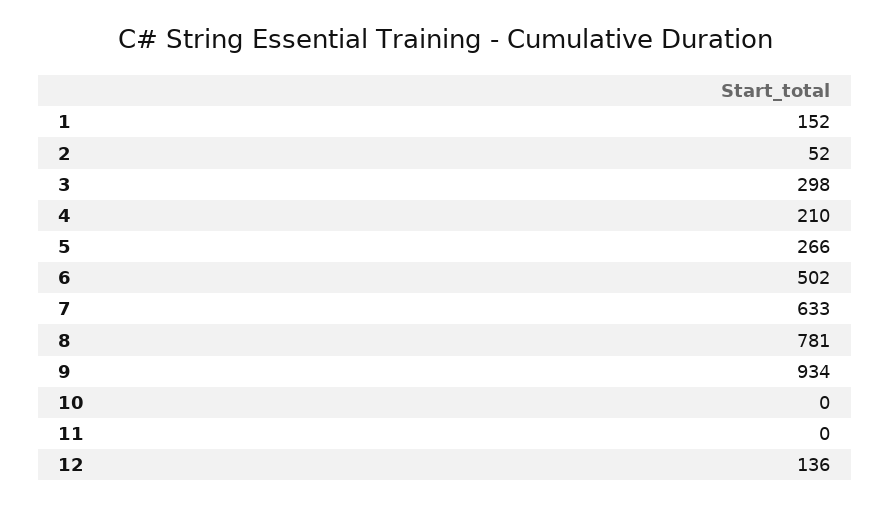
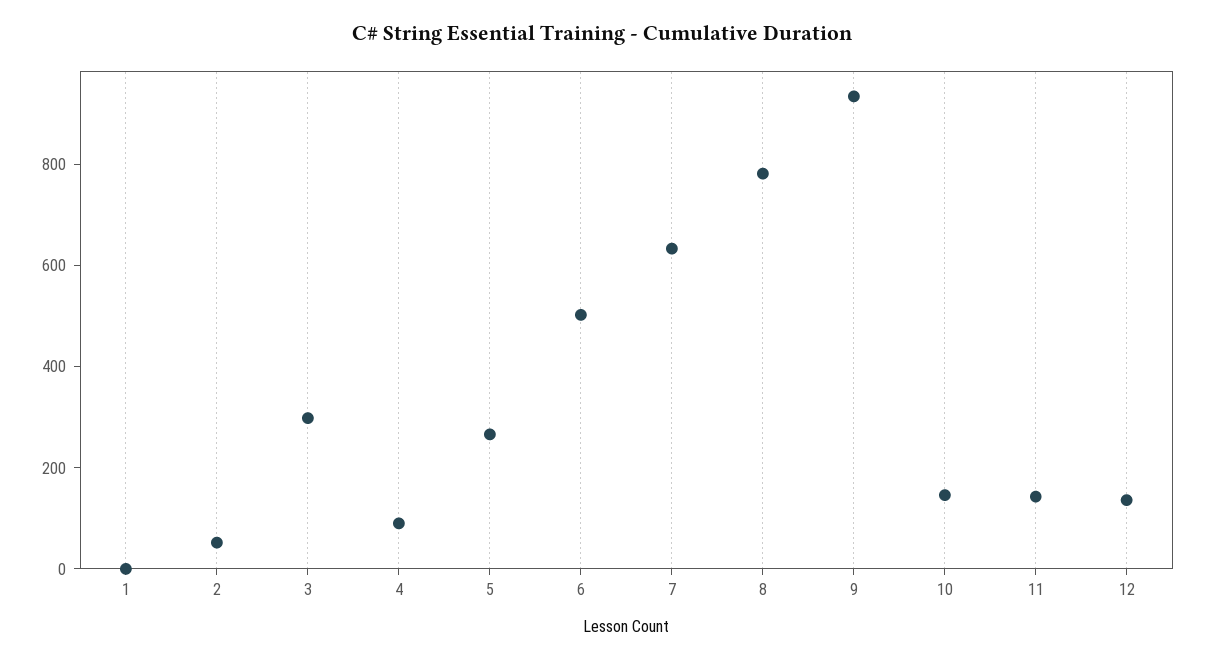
  {
-   "1": 152,
+   "1": 0,
    "2": 52,
    "3": 298,
-   "4": 210,
+   "4": 100,
    "5": 266,
    "6": 502,
    "7": 633,
    "8": 781,
    "9": 934,
-   "10": 0,
+   "10": 150,
-   "11": 0,
+   "11": 150,
    "12": 136
  }

